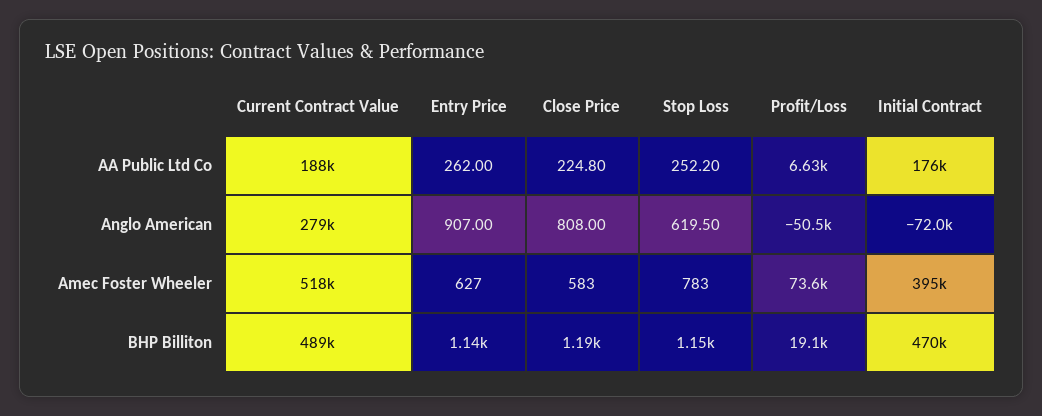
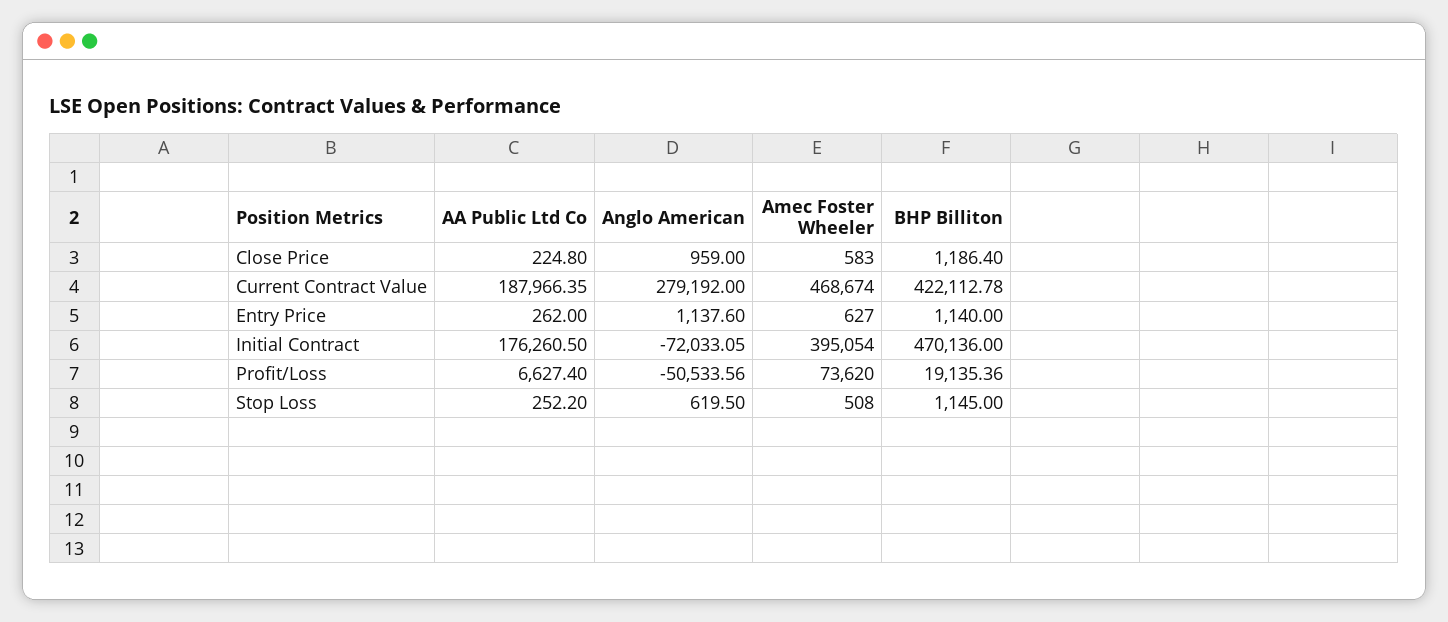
  {
    "Current Contract Value": {
      "AA Public Ltd Co": 187966.35,
      "Anglo American": 279192,
-     "Amec Foster Wheeler": 518000,
+     "Amec Foster Wheeler": 468674,
-     "BHP Billiton": 489000
+     "BHP Billiton": 422112.78
    },
    "Entry Price": {
      "AA Public Ltd Co": 262,
-     "Anglo American": 907,
+     "Anglo American": 1137.6,
      "Amec Foster Wheeler": 627,
      "BHP Billiton": 1140
    },
    "Close Price": {
      "AA Public Ltd Co": 224.8,
-     "Anglo American": 808,
+     "Anglo American": 959,
      "Amec Foster Wheeler": 583,
      "BHP Billiton": 1186.4
    },
    "Stop Loss": {
      "AA Public Ltd Co": 252.2,
      "Anglo American": 619.5,
-     "Amec Foster Wheeler": 783,
+     "Amec Foster Wheeler": 508,
      "BHP Billiton": 1145
    },
    "Profit/Loss": {
      "AA Public Ltd Co": 6627.4,
      "Anglo American": -50533.56,
      "Amec Foster Wheeler": 73620,
      "BHP Billiton": 19135.36
    },
    "Initial Contract": {
      "AA Public Ltd Co": 176260.5,
      "Anglo American": -72033.05,
      "Amec Foster Wheeler": 395054,
      "BHP Billiton": 470136
    }
  }

